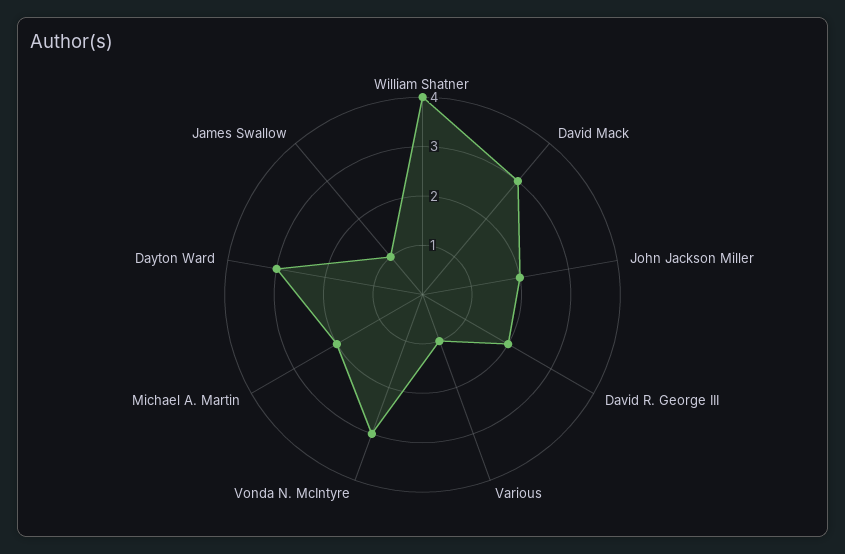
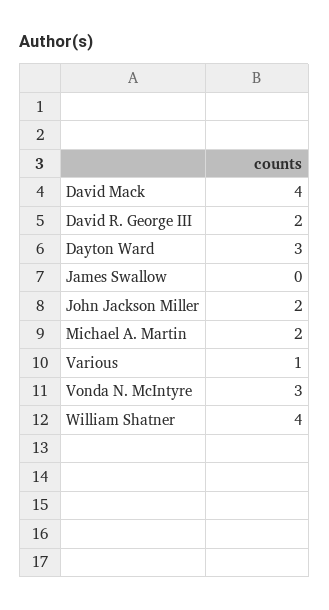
  {
    "William Shatner": 4,
-   "David Mack": 3,
+   "David Mack": 4,
    "John Jackson Miller": 2,
    "David R. George III": 2,
    "Various": 1,
    "Vonda N. McIntyre": 3,
    "Michael A. Martin": 2,
    "Dayton Ward": 3,
-   "James Swallow": 1
+   "James Swallow": 0
  }

